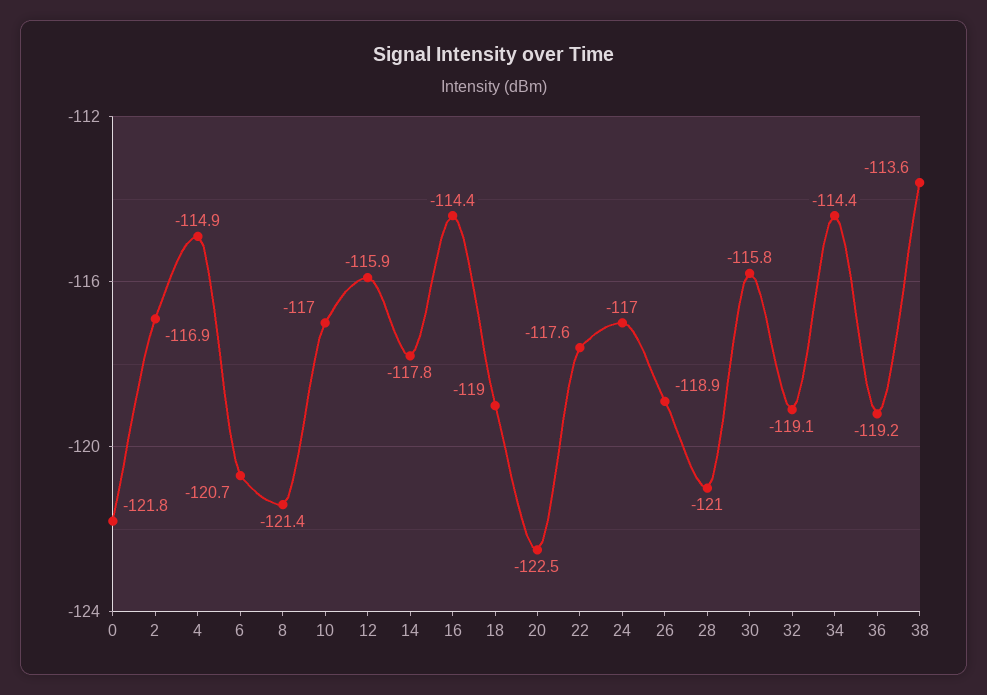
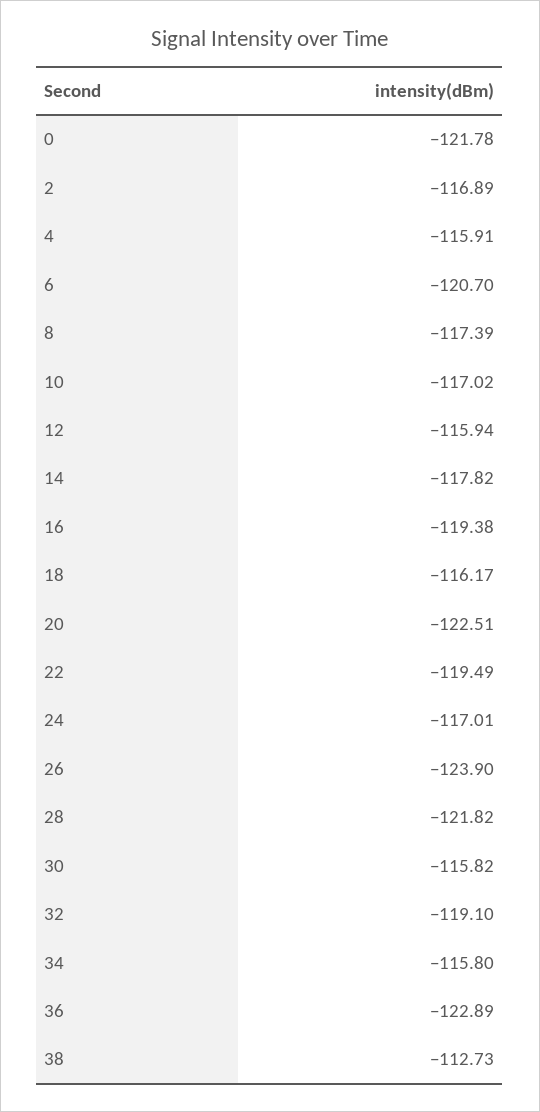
  {
    "0": -121.78,
    "2": -116.89,
-   "4": -114.9,
+   "4": -115.91,
    "6": -120.7,
-   "8": -121.4,
+   "8": -117.39,
    "10": -117.02,
    "12": -115.94,
    "14": -117.82,
-   "16": -114.4,
+   "16": -119.38,
-   "18": -119,
+   "18": -116.17,
    "20": -122.51,
-   "22": -117.6,
+   "22": -119.49,
    "24": -117.01,
-   "26": -118.9,
+   "26": -123.9,
-   "28": -121,
+   "28": -121.82,
    "30": -115.82,
    "32": -119.1,
-   "34": -114.4,
+   "34": -115.8,
-   "36": -119.2,
+   "36": -122.89,
-   "38": -113.6
+   "38": -112.73
  }

